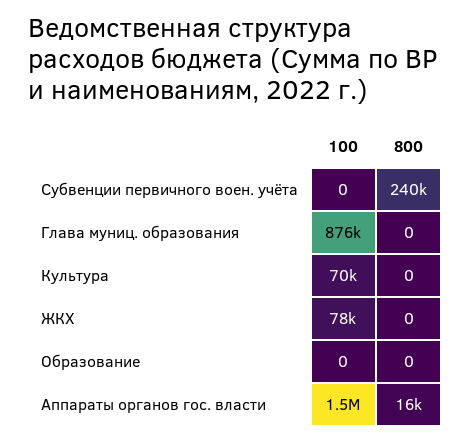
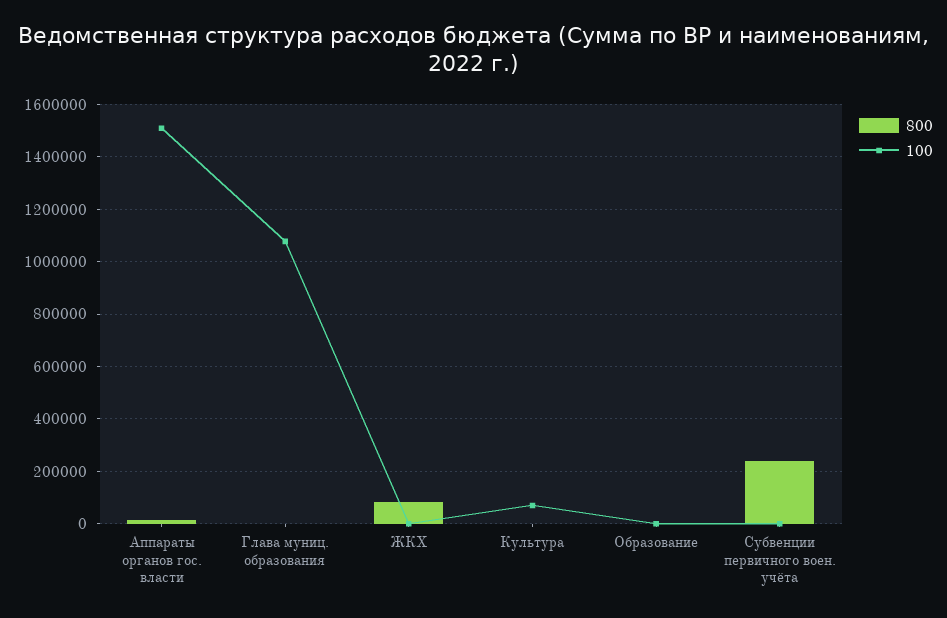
  {
    "100": {
      "Субвенции первичного воен. учёта": 0,
-     "Глава муниц. образования": 876000,
+     "Глава муниц. образования": 1075000,
      "Культура": 70000,
-     "ЖКХ": 78000,
+     "ЖКХ": 0,
      "Образование": 0,
      "Аппараты органов гос. власти": 1500000
    },
    "800": {
      "Субвенции первичного воен. учёта": 240000,
      "Глава муниц. образования": 0,
      "Культура": 0,
-     "ЖКХ": 0,
+     "ЖКХ": 75000,
      "Образование": 0,
      "Аппараты органов гос. власти": 16000
    }
  }

